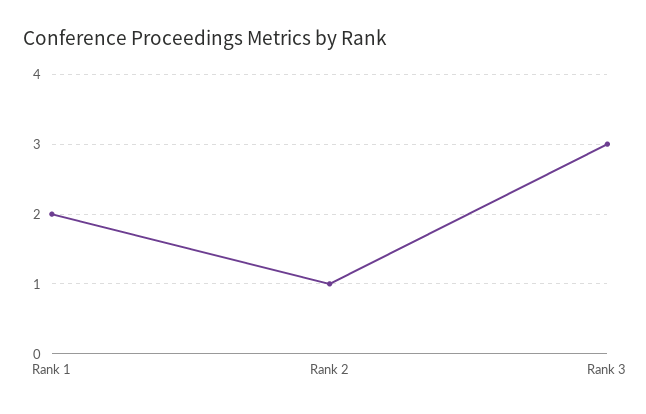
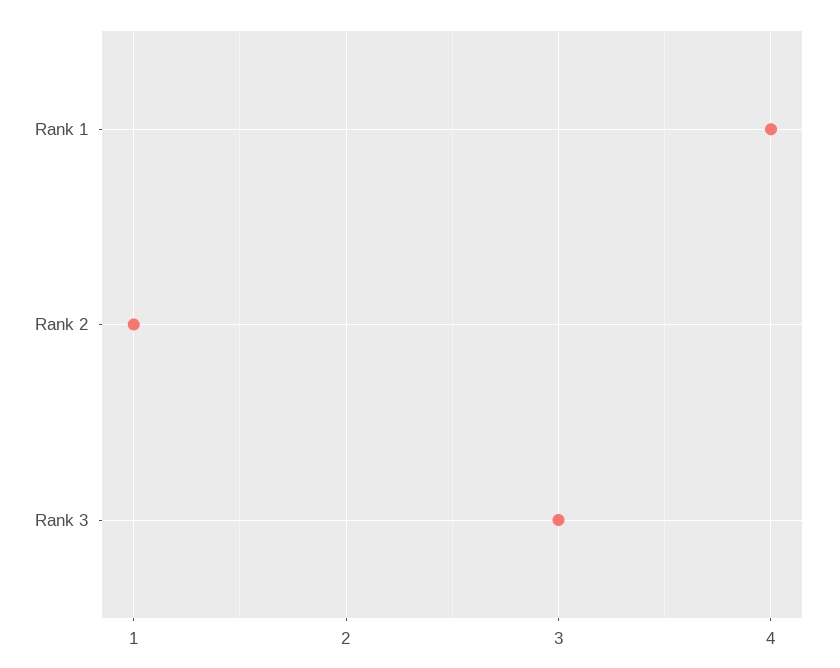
  {
-   "Rank 1": 2,
+   "Rank 1": 4,
    "Rank 2": 1,
    "Rank 3": 3
  }

